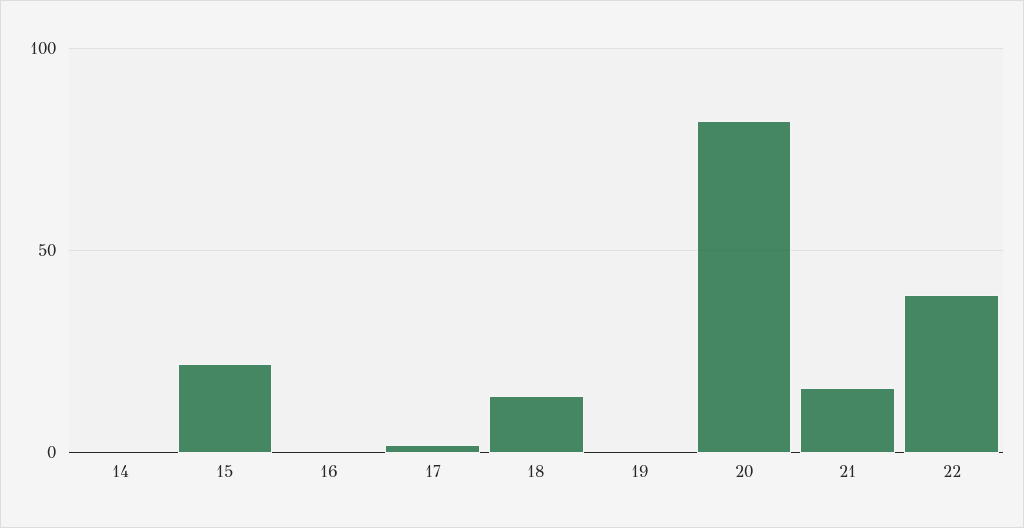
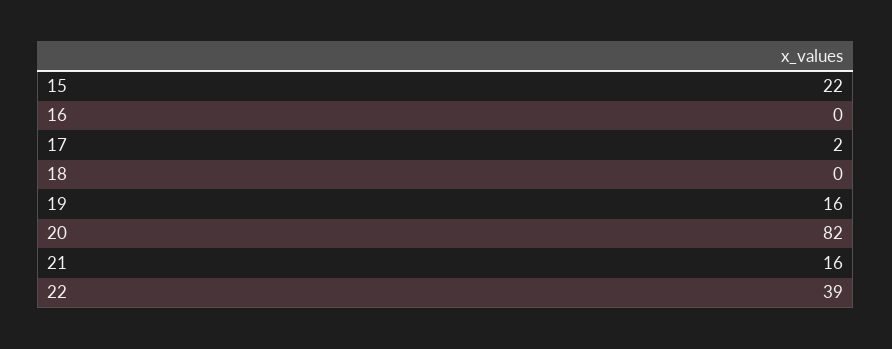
  {
-   "14": 0,
    "15": 22,
    "16": 0,
    "17": 2,
-   "18": 15,
+   "18": 0,
-   "19": 0,
+   "19": 16,
    "20": 82,
    "21": 16,
    "22": 39
  }

